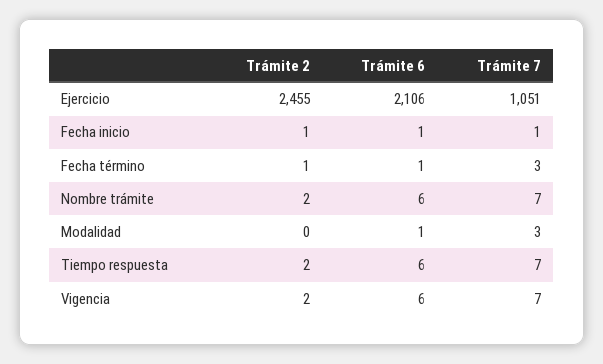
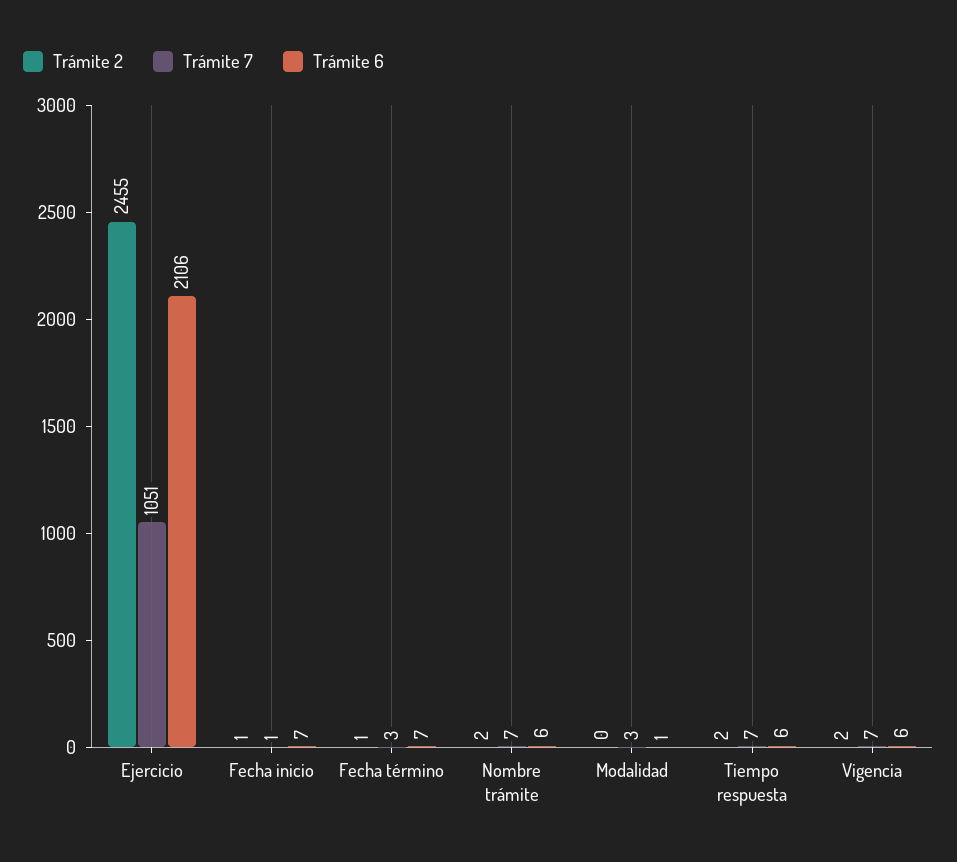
  {
    "Trámite 2": {
      "Ejercicio": 2455,
      "Fecha inicio": 1,
      "Fecha término": 1,
      "Nombre trámite": 2,
      "Modalidad": 0,
      "Tiempo respuesta": 2,
      "Vigencia": 2
    },
    "Trámite 6": {
      "Ejercicio": 2106,
-     "Fecha inicio": 1,
+     "Fecha inicio": 7,
-     "Fecha término": 1,
+     "Fecha término": 7,
      "Nombre trámite": 6,
      "Modalidad": 1,
      "Tiempo respuesta": 6,
      "Vigencia": 6
    },
    "Trámite 7": {
      "Ejercicio": 1051,
      "Fecha inicio": 1,
      "Fecha término": 3,
      "Nombre trámite": 7,
      "Modalidad": 3,
      "Tiempo respuesta": 7,
      "Vigencia": 7
    }
  }

